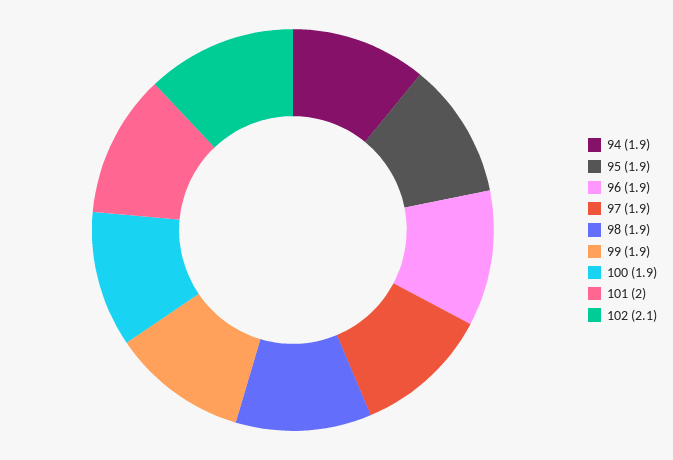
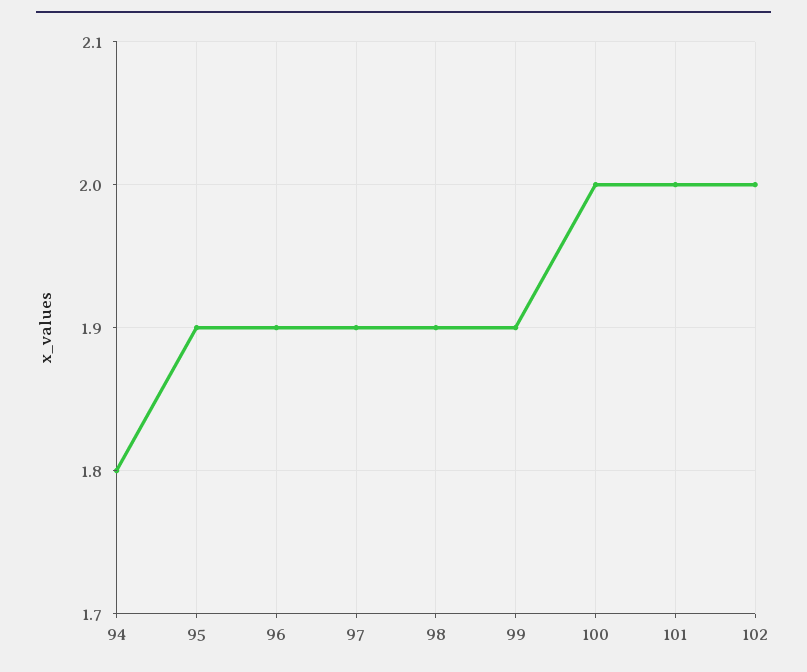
  {
-   "94": 1.9,
+   "94": 1.8,
    "95": 1.9,
    "96": 1.9,
    "97": 1.9,
    "98": 1.9,
    "99": 1.9,
-   "100": 1.9,
+   "100": 2,
    "101": 2,
-   "102": 2.1
+   "102": 2
  }

